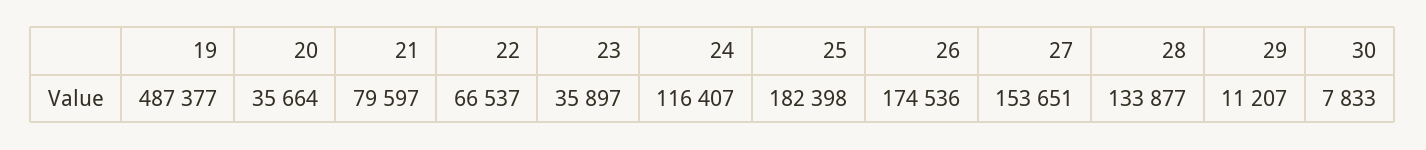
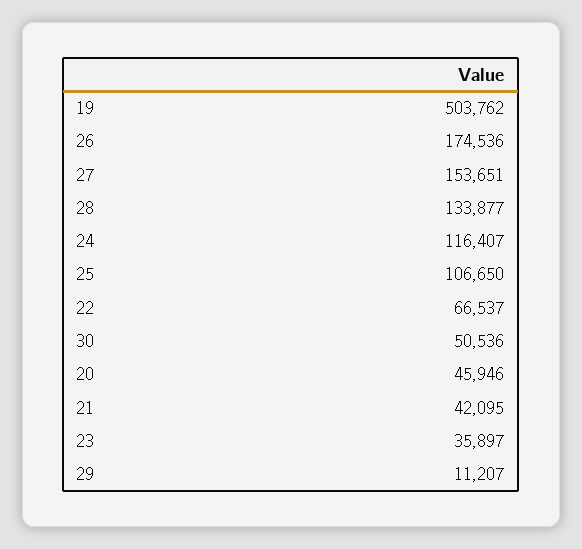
  {
-   "19": 487377,
+   "19": 503762,
-   "20": 35664,
+   "20": 45946,
-   "21": 79597,
+   "21": 42095,
    "22": 66537,
    "23": 35897,
    "24": 116407,
-   "25": 182398,
+   "25": 106650,
    "26": 174536,
    "27": 153651,
    "28": 133877,
    "29": 11207,
-   "30": 7833
+   "30": 50536
  }

